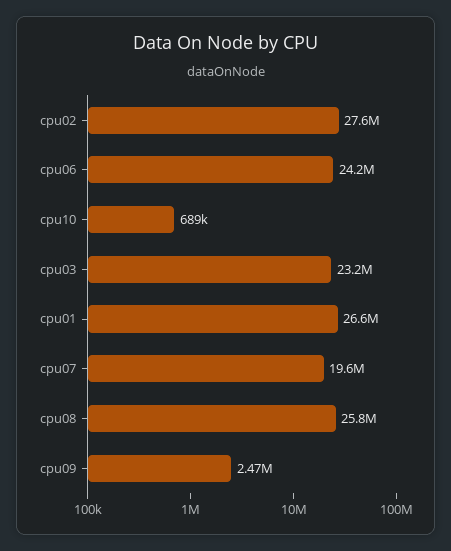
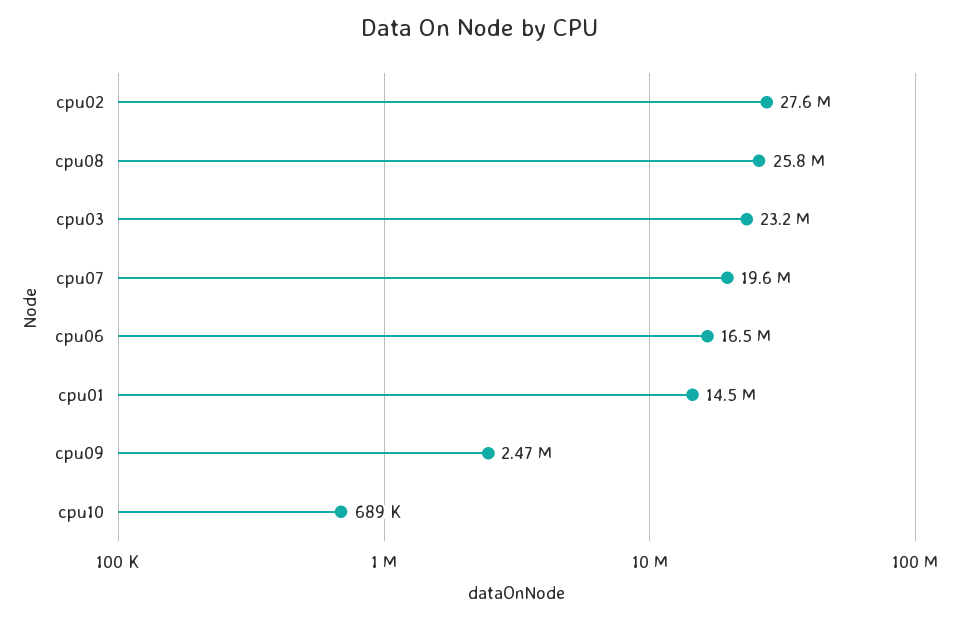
  {
    "cpu02": 27600000,
-   "cpu06": 24200000,
+   "cpu06": 16500000,
    "cpu10": 689000,
    "cpu03": 23200000,
-   "cpu01": 26600000,
+   "cpu01": 14500000,
    "cpu07": 19600000,
    "cpu08": 25800000,
    "cpu09": 2470000
  }

